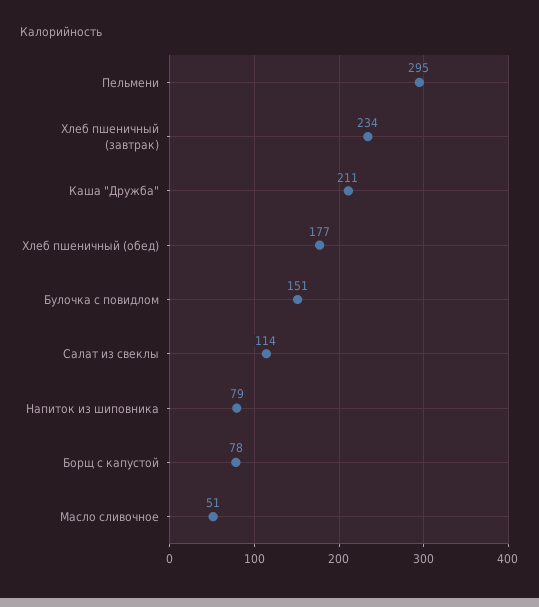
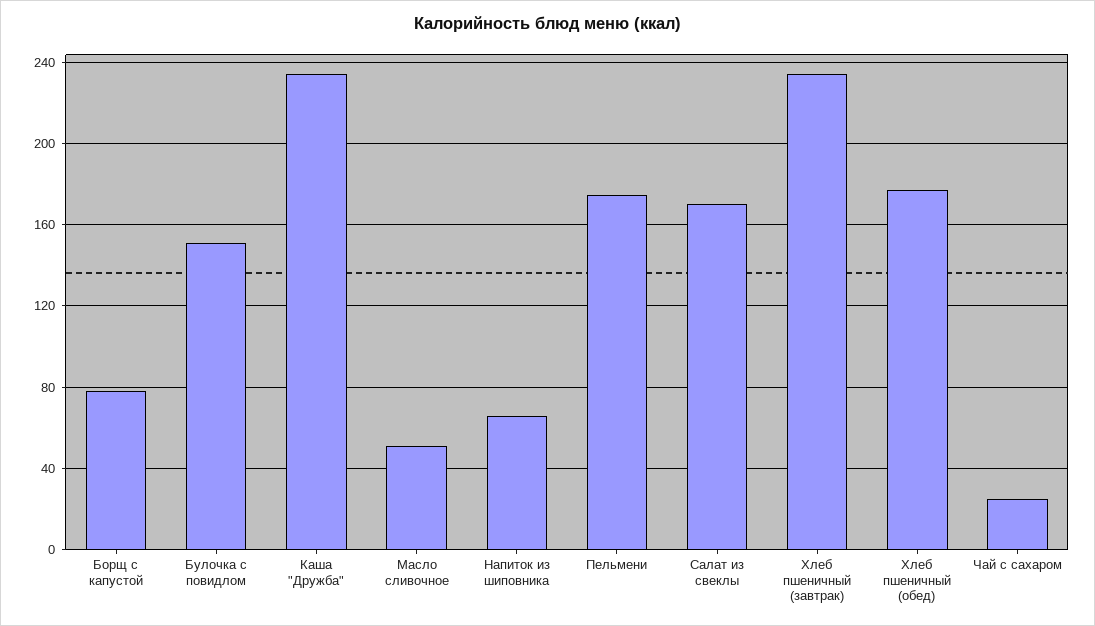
  {
-   "Пельмени": 295,
+   "Пельмени": 175,
    "Хлеб пшеничный (завтрак)": 234,
-   "Каша \"Дружба\"": 211,
+   "Каша \"Дружба\"": 235,
    "Хлеб пшеничный (обед)": 177,
    "Булочка с повидлом": 151,
-   "Салат из свеклы": 114,
+   "Салат из свеклы": 170,
-   "Напиток из шиповника": 79,
+   "Напиток из шиповника": 65,
    "Борщ с капустой": 78,
-   "Масло сливочное": 51
+   "Масло сливочное": 51,
+   "Чай с сахаром": 25
  }

